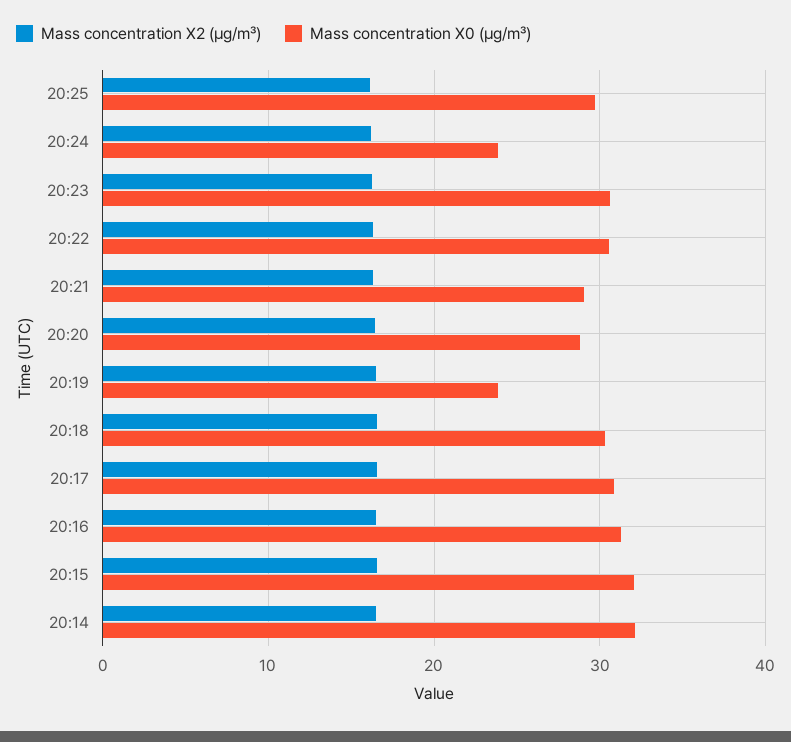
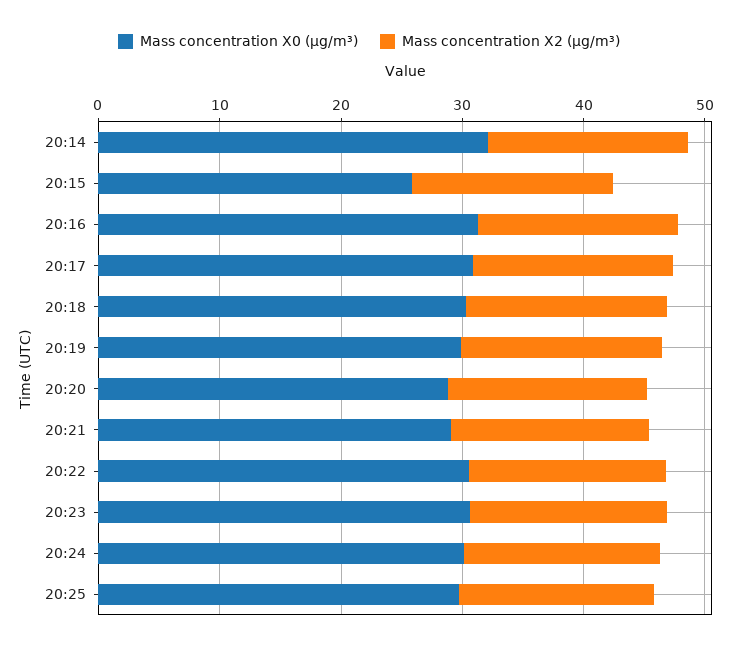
  {
    "Mass concentration X2 (μg/m³)": {
      "20:25": 16,
      "20:24": 16,
      "20:23": 16,
      "20:22": 16,
      "20:21": 16,
      "20:20": 16,
      "20:19": 17,
      "20:18": 17,
      "20:17": 17,
      "20:16": 17,
      "20:15": 17,
      "20:14": 17
    },
    "Mass concentration X0 (μg/m³)": {
      "20:25": 30,
-     "20:24": 24,
+     "20:24": 30,
      "20:23": 31,
      "20:22": 31,
      "20:21": 29,
      "20:20": 29,
-     "20:19": 24,
+     "20:19": 30,
      "20:18": 30,
      "20:17": 31,
      "20:16": 31,
-     "20:15": 32,
+     "20:15": 26,
      "20:14": 32
    }
  }

